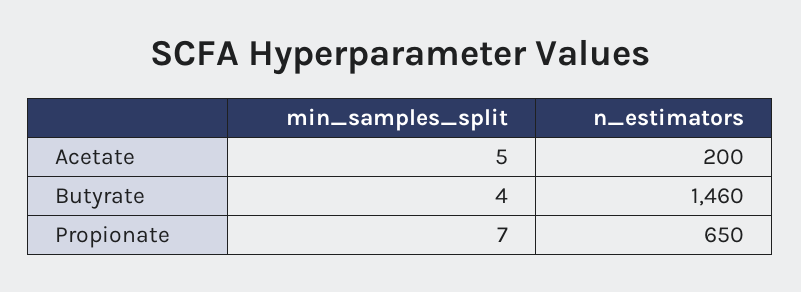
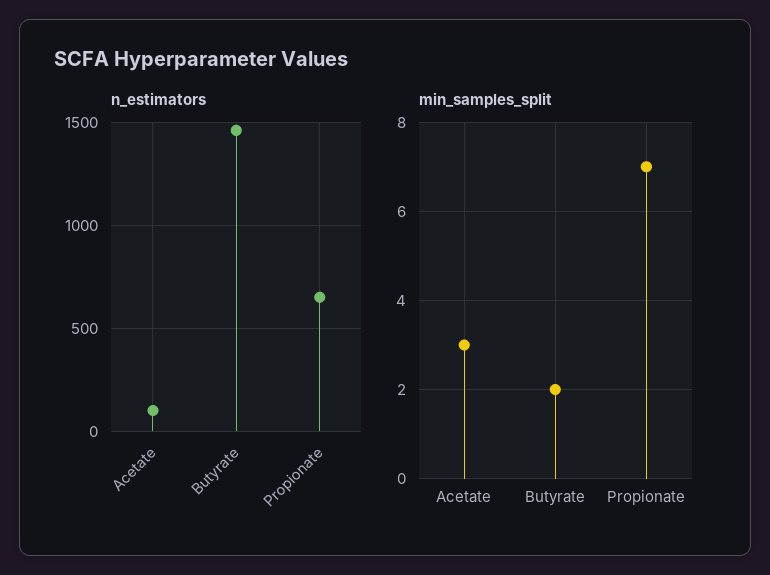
  {
    "min_samples_split": {
-     "Acetate": 5,
+     "Acetate": 3,
-     "Butyrate": 4,
+     "Butyrate": 2,
      "Propionate": 7
    },
    "n_estimators": {
-     "Acetate": 200,
+     "Acetate": 100,
      "Butyrate": 1460,
      "Propionate": 650
    }
  }

